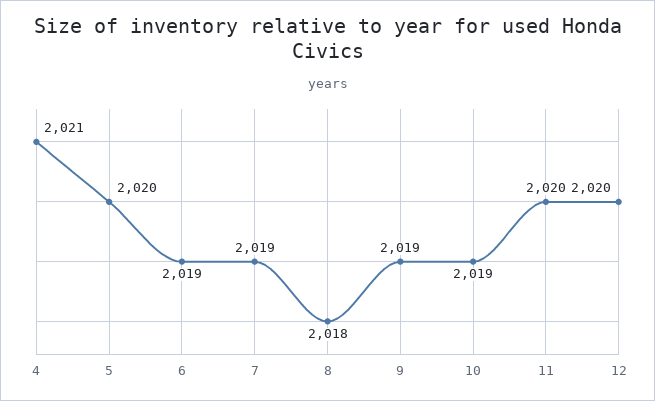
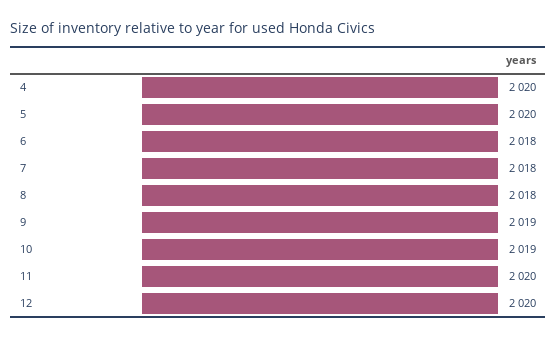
  {
-   "4": 2021,
+   "4": 2020,
    "5": 2020,
-   "6": 2019,
+   "6": 2018,
-   "7": 2019,
+   "7": 2018,
    "8": 2018,
    "9": 2019,
    "10": 2019,
    "11": 2020,
    "12": 2020
  }

